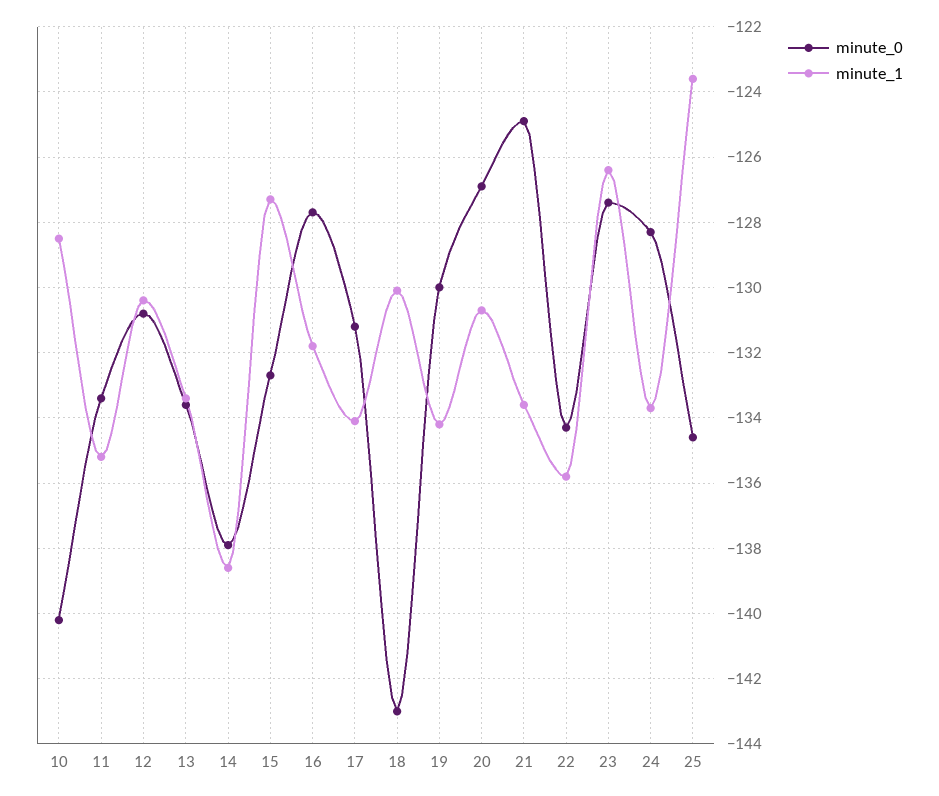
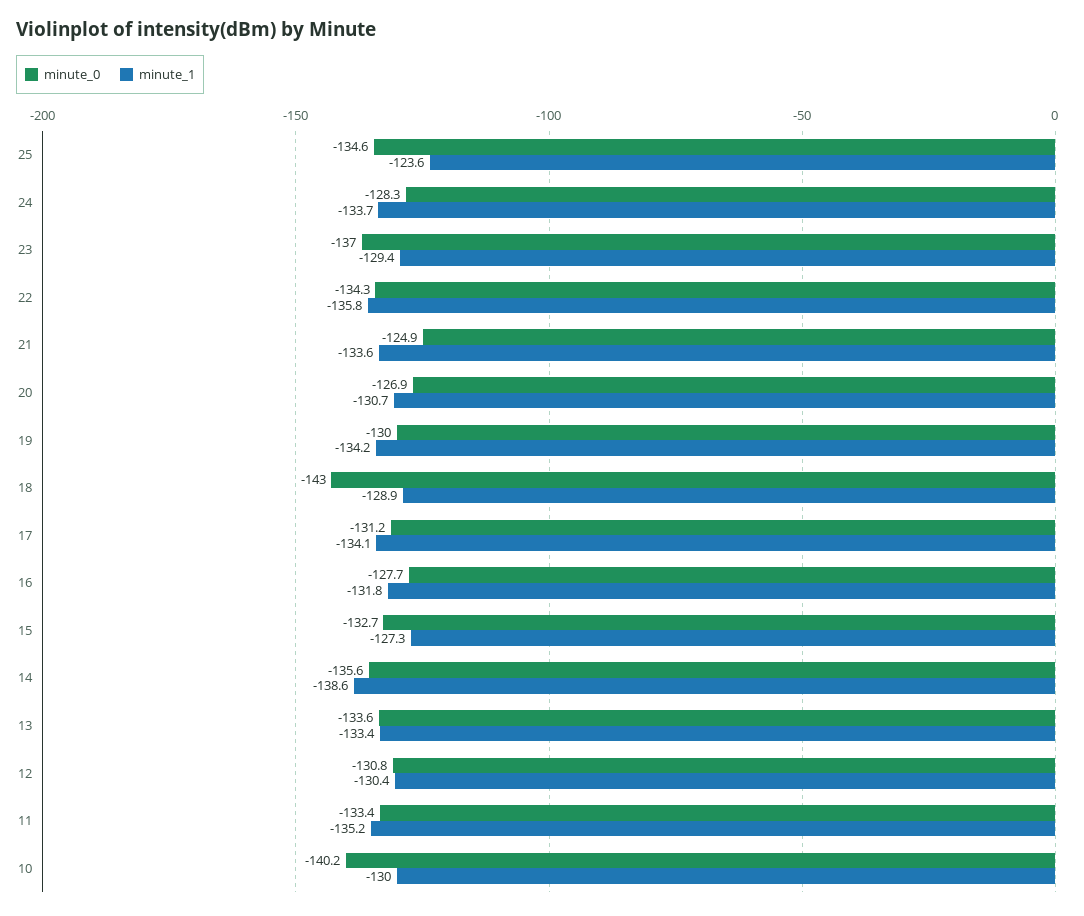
  {
    "minute_0": {
      "10": -140.2,
      "11": -133.4,
      "12": -130.8,
      "13": -133.6,
-     "14": -138,
+     "14": -135.6,
      "15": -132.7,
      "16": -127.7,
      "17": -131.2,
      "18": -143,
      "19": -130,
      "20": -126.9,
      "21": -124.9,
      "22": -134.3,
-     "23": -127.5,
+     "23": -137,
      "24": -128.3,
      "25": -134.6
    },
    "minute_1": {
-     "10": -128.5,
+     "10": -130,
      "11": -135.2,
      "12": -130.4,
      "13": -133.4,
      "14": -138.6,
      "15": -127.3,
      "16": -131.8,
      "17": -134.1,
-     "18": -130,
+     "18": -128.9,
      "19": -134.2,
      "20": -130.7,
      "21": -133.6,
      "22": -135.8,
-     "23": -126.5,
+     "23": -129.4,
      "24": -133.7,
      "25": -123.6
    }
  }

